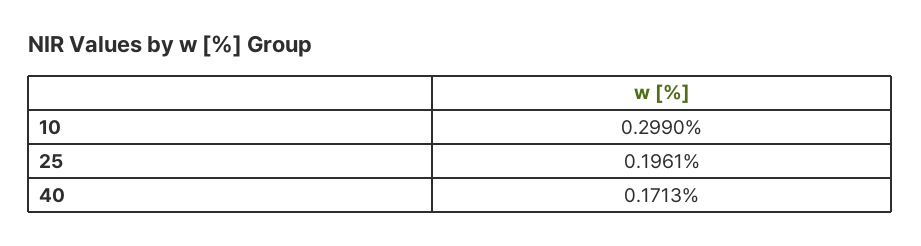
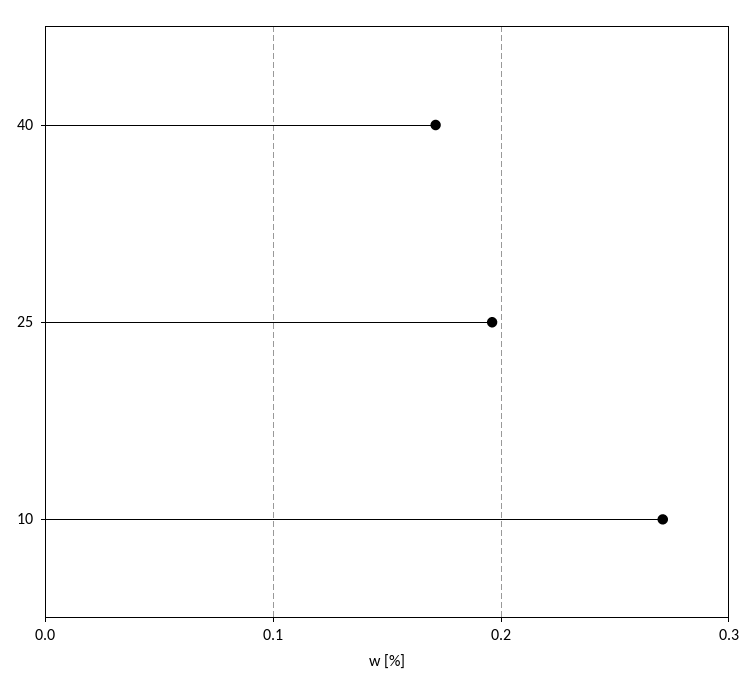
  {
-   "10": 0.299,
+   "10": 0.27,
    "25": 0.1961,
    "40": 0.1713
  }

